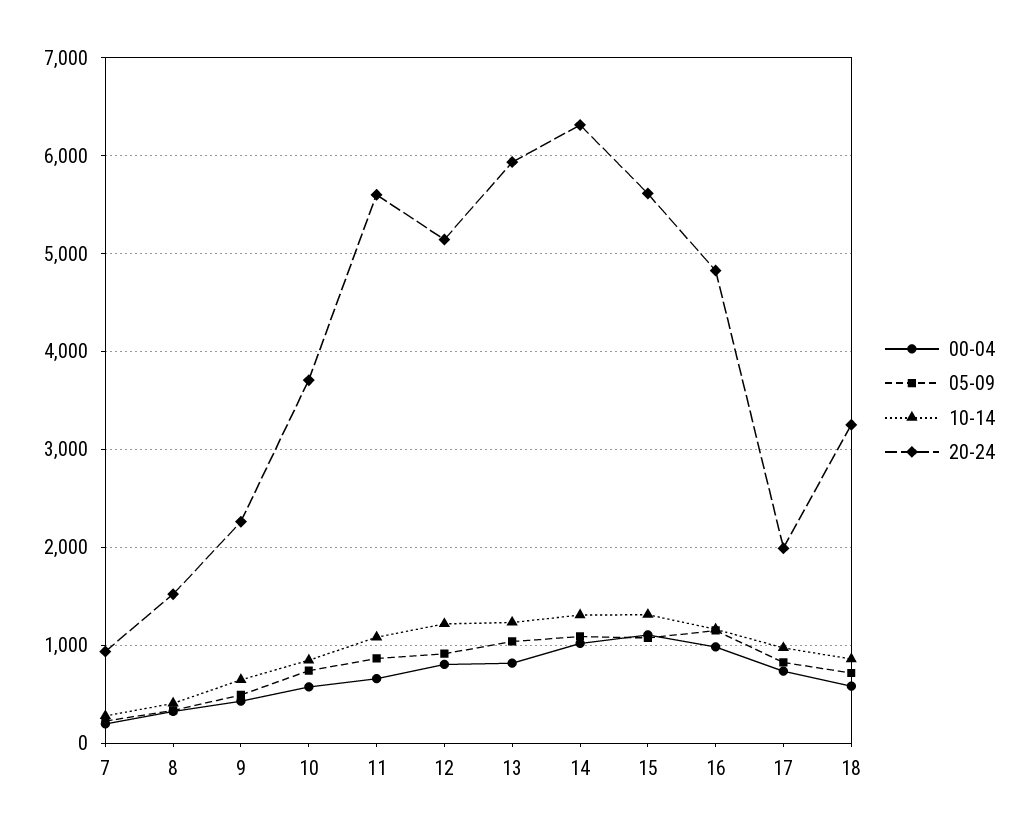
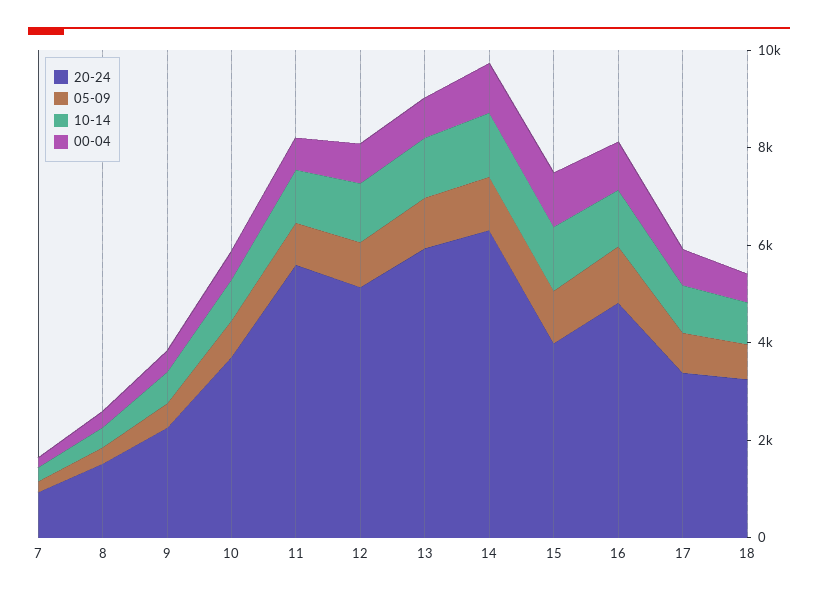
  {
    "00-04": {
      "7": 200,
      "8": 300,
      "9": 400,
      "10": 600,
      "11": 700,
      "12": 800,
      "13": 800,
      "14": 1000,
      "15": 1100,
      "16": 1000,
      "17": 700,
      "18": 600
    },
    "05-09": {
      "7": 200,
      "8": 300,
      "9": 500,
      "10": 700,
      "11": 900,
      "12": 900,
      "13": 1000,
      "14": 1100,
      "15": 1100,
      "16": 1200,
      "17": 800,
      "18": 700
    },
    "10-14": {
      "7": 300,
      "8": 400,
      "9": 600,
      "10": 800,
      "11": 1100,
      "12": 1200,
      "13": 1200,
      "14": 1300,
      "15": 1300,
      "16": 1200,
      "17": 1000,
      "18": 900
    },
    "20-24": {
      "7": 900,
      "8": 1500,
      "9": 2300,
      "10": 3700,
      "11": 5600,
      "12": 5100,
      "13": 5900,
      "14": 6300,
-     "15": 5600,
+     "15": 4000,
      "16": 4800,
-     "17": 2000,
+     "17": 3500,
      "18": 3300
    }
  }

